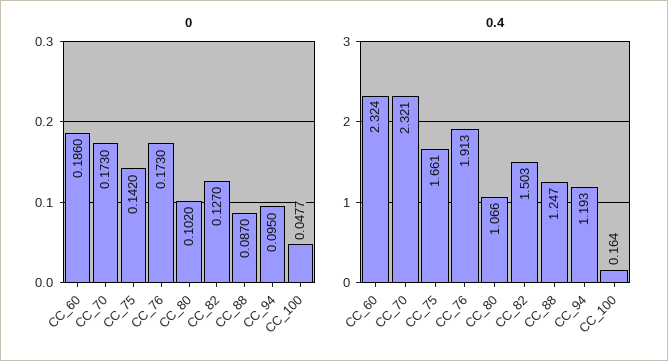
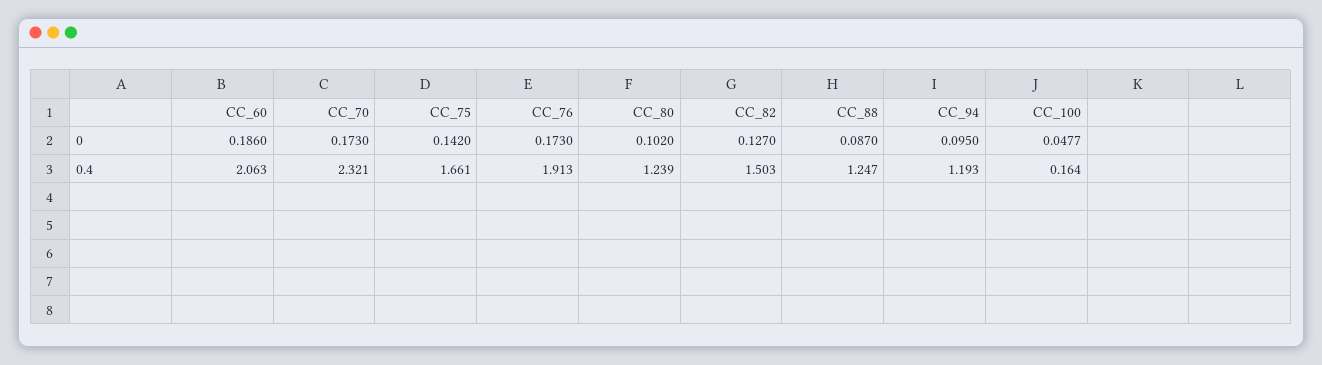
  {
    "0": {
      "CC_60": 0.186,
      "CC_70": 0.173,
      "CC_75": 0.142,
      "CC_76": 0.173,
      "CC_80": 0.102,
      "CC_82": 0.127,
      "CC_88": 0.087,
      "CC_94": 0.095,
      "CC_100": 0.0477
    },
    "0.4": {
-     "CC_60": 2.324,
+     "CC_60": 2.063,
      "CC_70": 2.321,
      "CC_75": 1.661,
      "CC_76": 1.913,
-     "CC_80": 1.066,
+     "CC_80": 1.239,
      "CC_82": 1.503,
      "CC_88": 1.247,
      "CC_94": 1.193,
      "CC_100": 0.164
    }
  }

